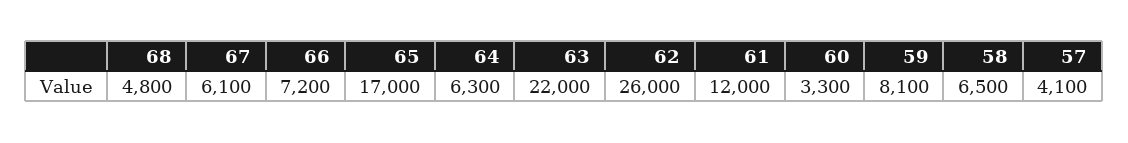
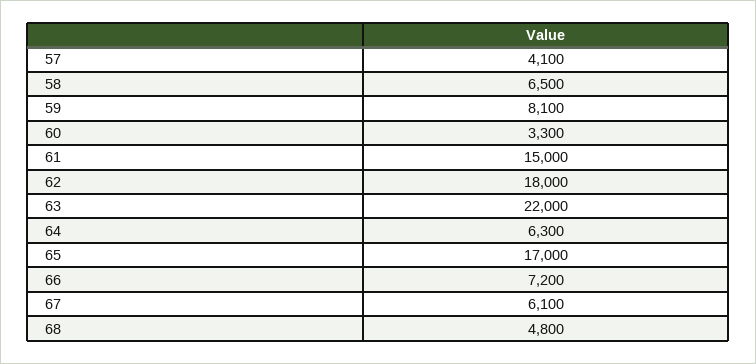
  {
    "68": 4800,
    "67": 6100,
    "66": 7200,
    "65": 17000,
    "64": 6300,
    "63": 22000,
-   "62": 26000,
+   "62": 18000,
-   "61": 12000,
+   "61": 15000,
    "60": 3300,
    "59": 8100,
    "58": 6500,
    "57": 4100
  }

